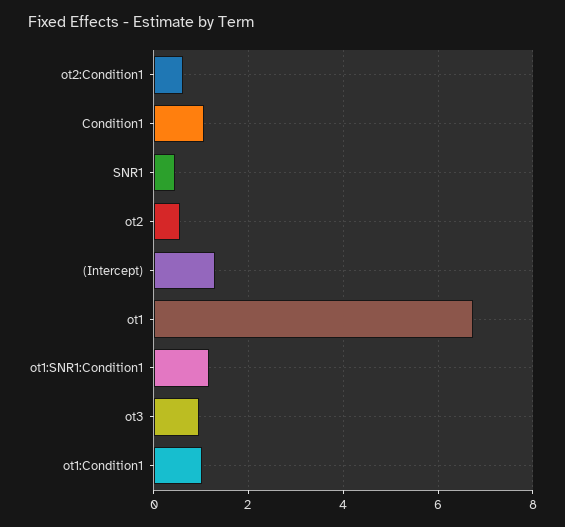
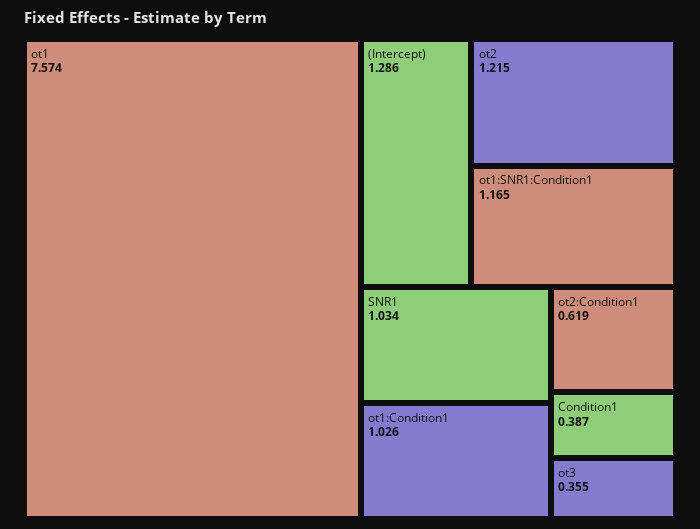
  {
    "ot2:Condition1": 0.619,
-   "Condition1": 1,
+   "Condition1": 0.387,
-   "SNR1": 0.4,
+   "SNR1": 1.034,
-   "ot2": 0.6,
+   "ot2": 1.215,
    "(Intercept)": 1.286,
-   "ot1": 6.8,
+   "ot1": 7.574,
    "ot1:SNR1:Condition1": 1.165,
-   "ot3": 1,
+   "ot3": 0.355,
    "ot1:Condition1": 1.026
  }

